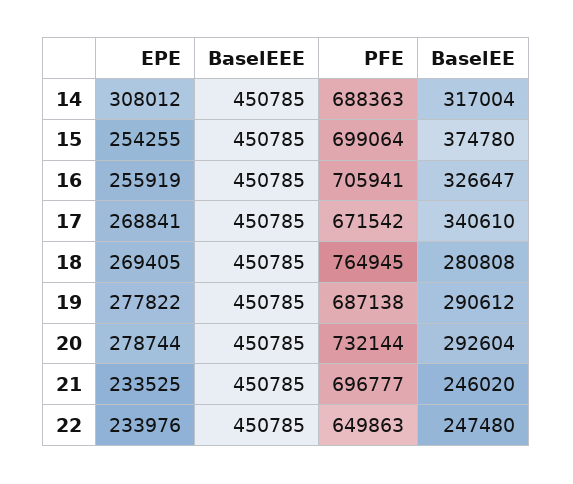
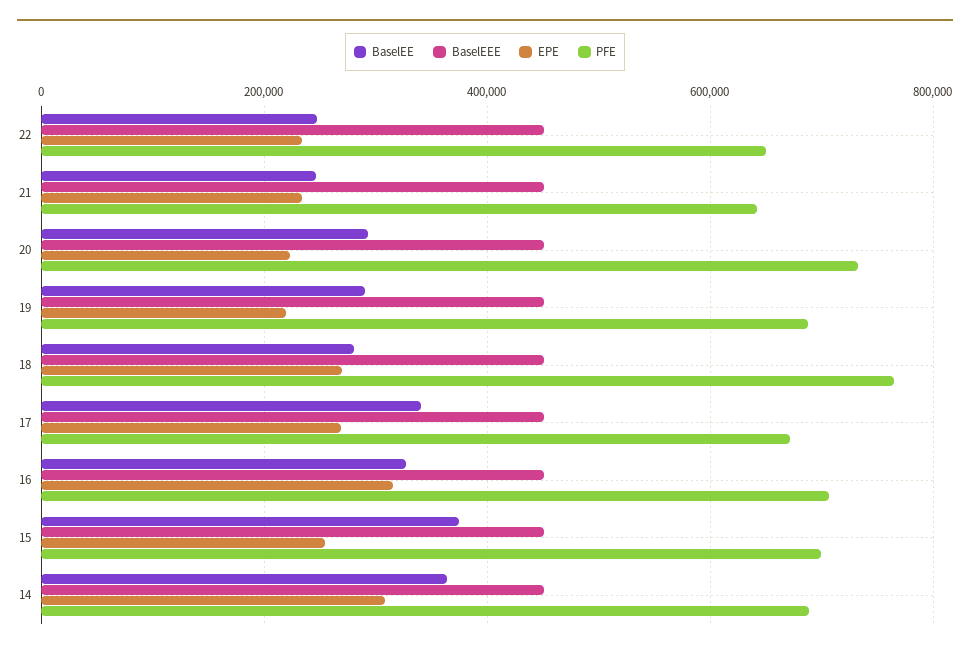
  {
    "EPE": {
      "14": 308012,
      "15": 254255,
-     "16": 255919,
+     "16": 320000,
      "17": 268841,
      "18": 269405,
-     "19": 277822,
+     "19": 220000,
-     "20": 278744,
+     "20": 220000,
      "21": 233525,
      "22": 233976
    },
    "BaselEEE": {
      "14": 450785,
      "15": 450785,
      "16": 450785,
      "17": 450785,
      "18": 450785,
      "19": 450785,
      "20": 450785,
      "21": 450785,
      "22": 450785
    },
    "PFE": {
      "14": 688363,
      "15": 699064,
      "16": 705941,
      "17": 671542,
      "18": 764945,
      "19": 687138,
      "20": 732144,
-     "21": 696777,
+     "21": 640000,
      "22": 649863
    },
    "BaselEE": {
-     "14": 317004,
+     "14": 360000,
      "15": 374780,
      "16": 326647,
      "17": 340610,
      "18": 280808,
      "19": 290612,
      "20": 292604,
      "21": 246020,
      "22": 247480
    }
  }

